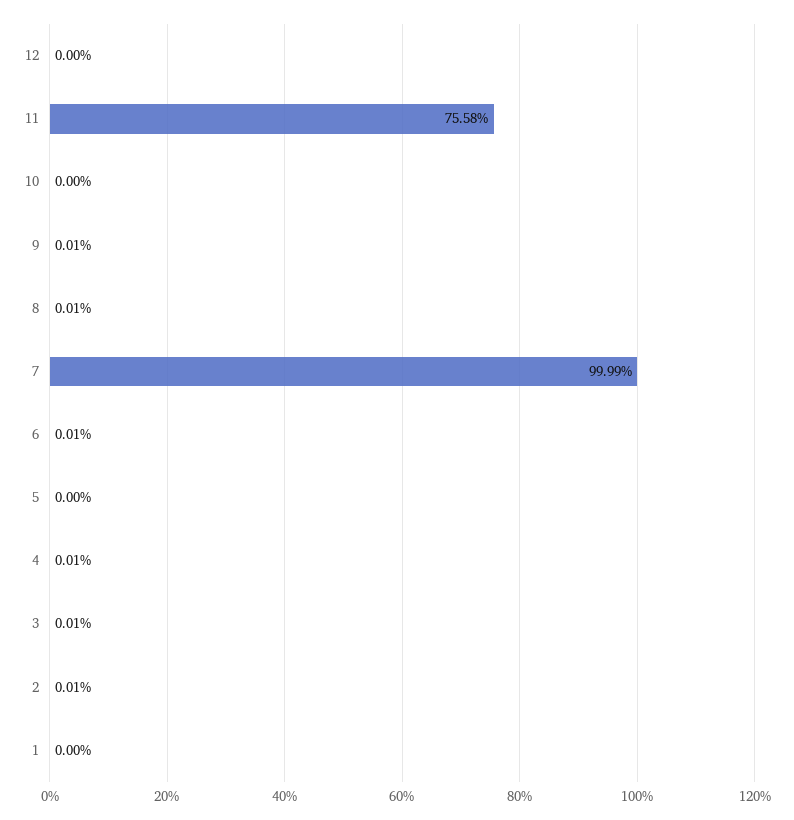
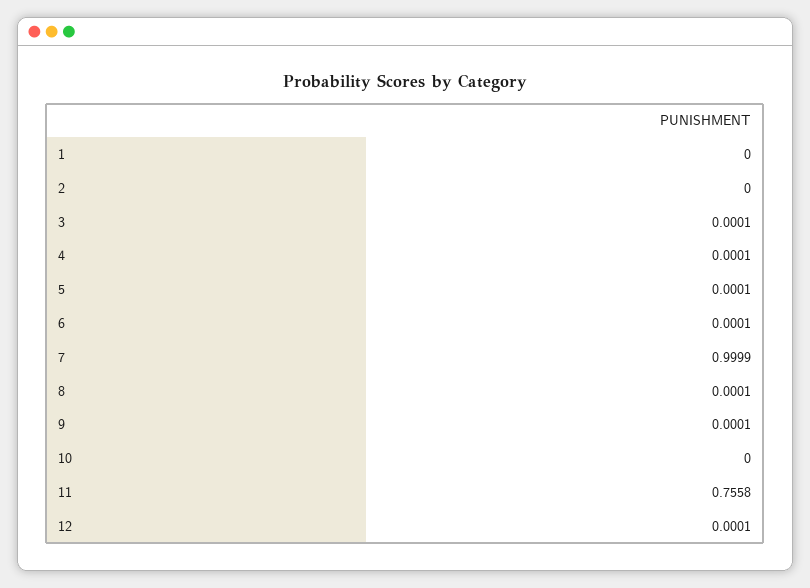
  {
-   "12": 0,
+   "12": 0.0001,
    "11": 0.7558,
    "10": 0,
    "9": 0.0001,
    "8": 0.0001,
    "7": 0.9999,
    "6": 0.0001,
-   "5": 0,
+   "5": 0.0001,
    "4": 0.0001,
    "3": 0.0001,
-   "2": 0.0001,
+   "2": 0,
    "1": 0
  }

